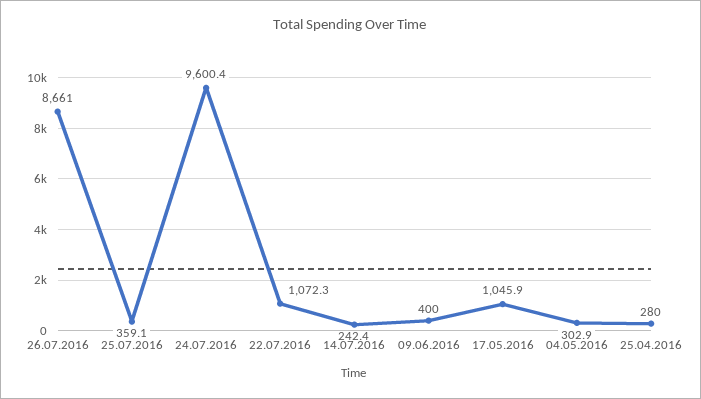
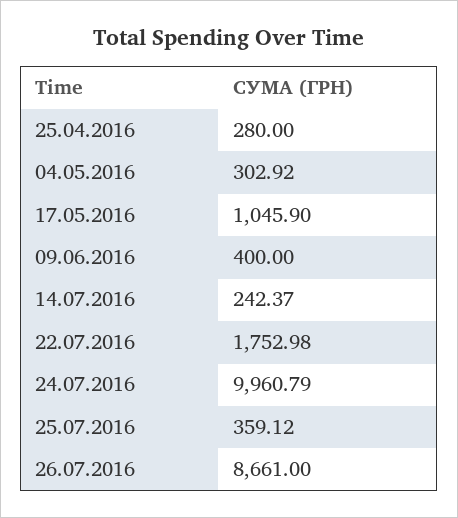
  {
    "26.07.2016": 8661,
    "25.07.2016": 359.12,
-   "24.07.2016": 9600.4,
+   "24.07.2016": 9960.79,
-   "22.07.2016": 1072.3,
+   "22.07.2016": 1752.98,
    "14.07.2016": 242.37,
    "09.06.2016": 400,
    "17.05.2016": 1045.9,
    "04.05.2016": 302.92,
    "25.04.2016": 280
  }

